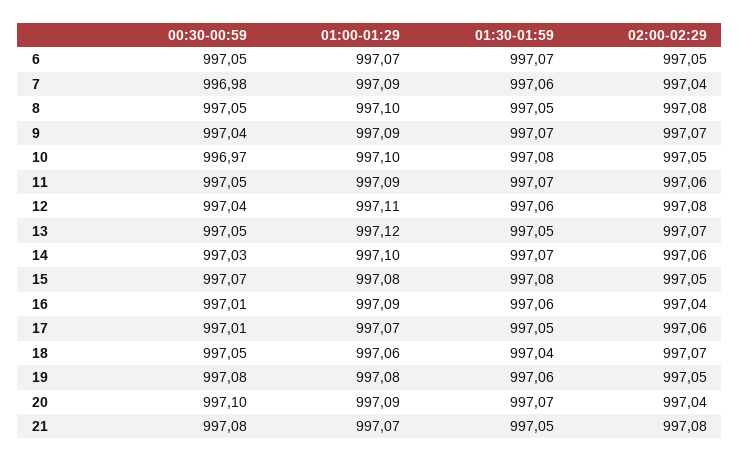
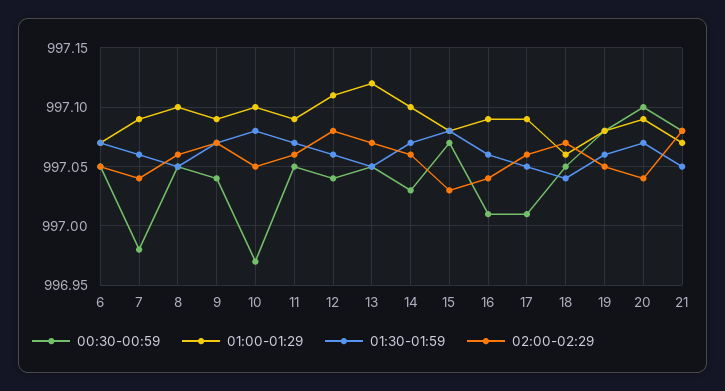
  {
    "00:30-00:59": {
      "6": 997.05,
      "7": 996.98,
      "8": 997.05,
      "9": 997.04,
      "10": 996.97,
      "11": 997.05,
      "12": 997.04,
      "13": 997.05,
      "14": 997.03,
      "15": 997.07,
      "16": 997.01,
      "17": 997.01,
      "18": 997.05,
      "19": 997.08,
      "20": 997.1,
      "21": 997.08
    },
    "01:00-01:29": {
      "6": 997.07,
      "7": 997.09,
      "8": 997.1,
      "9": 997.09,
      "10": 997.1,
      "11": 997.09,
      "12": 997.11,
      "13": 997.12,
      "14": 997.1,
      "15": 997.08,
      "16": 997.09,
-     "17": 997.07,
+     "17": 997.09,
      "18": 997.06,
      "19": 997.08,
      "20": 997.09,
      "21": 997.07
    },
    "01:30-01:59": {
      "6": 997.07,
      "7": 997.06,
      "8": 997.05,
      "9": 997.07,
      "10": 997.08,
      "11": 997.07,
      "12": 997.06,
      "13": 997.05,
      "14": 997.07,
      "15": 997.08,
      "16": 997.06,
      "17": 997.05,
      "18": 997.04,
      "19": 997.06,
      "20": 997.07,
      "21": 997.05
    },
    "02:00-02:29": {
      "6": 997.05,
      "7": 997.04,
-     "8": 997.08,
+     "8": 997.06,
      "9": 997.07,
      "10": 997.05,
      "11": 997.06,
      "12": 997.08,
      "13": 997.07,
      "14": 997.06,
-     "15": 997.05,
+     "15": 997.03,
      "16": 997.04,
      "17": 997.06,
      "18": 997.07,
      "19": 997.05,
      "20": 997.04,
      "21": 997.08
    }
  }

